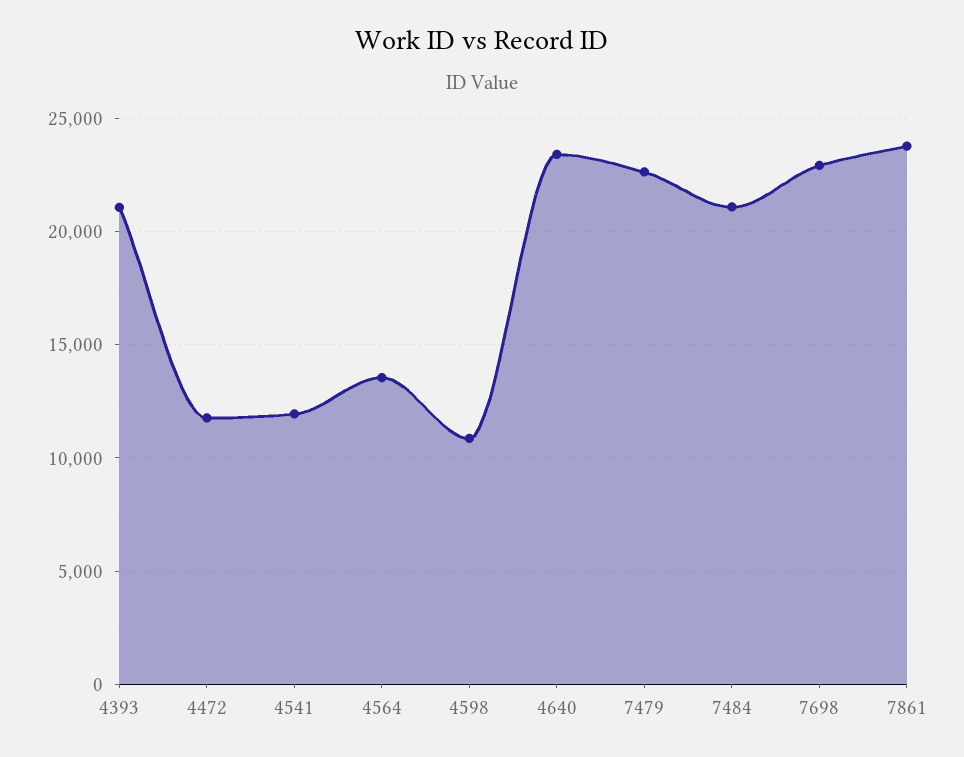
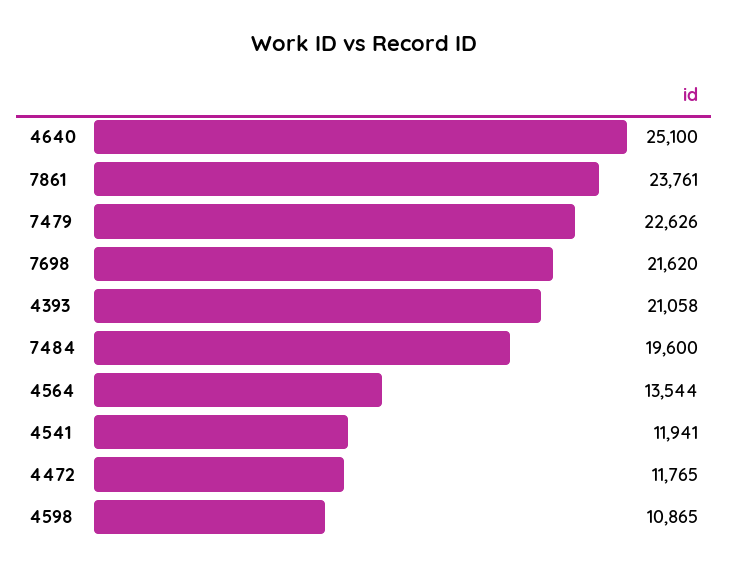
  {
    "4393": 21058,
    "4472": 11765,
    "4541": 11941,
    "4564": 13544,
    "4598": 10865,
-   "4640": 23500,
+   "4640": 25100,
    "7479": 22626,
-   "7484": 21000,
+   "7484": 19600,
-   "7698": 23000,
+   "7698": 21620,
    "7861": 23761
  }

